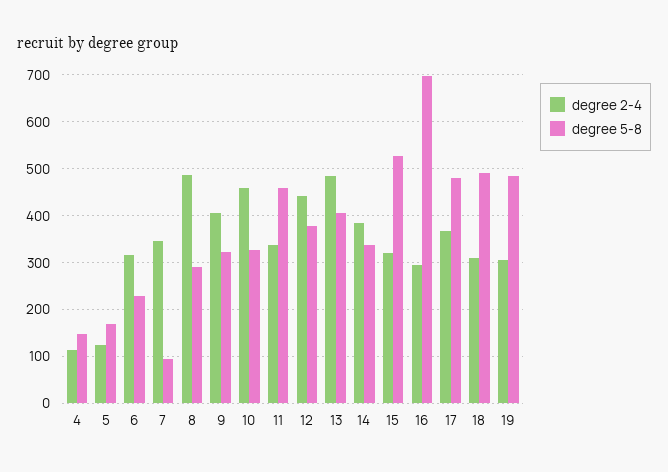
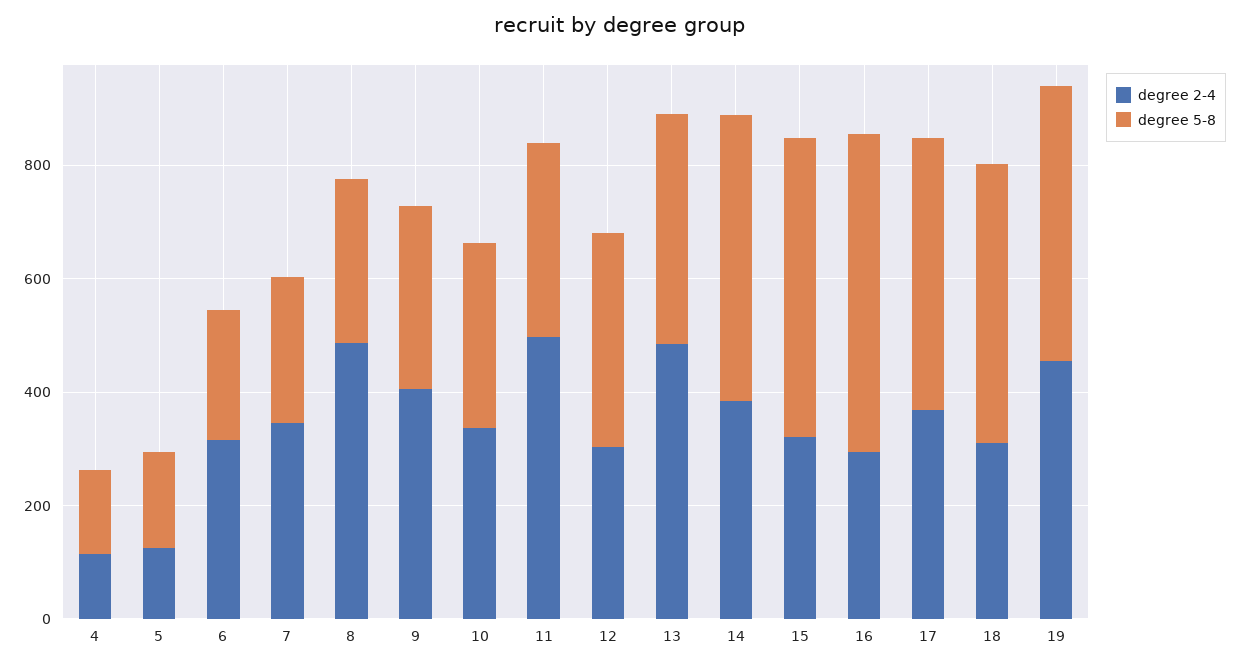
  {
    "degree 2-4": {
      "4": 120,
      "5": 120,
      "6": 320,
      "7": 340,
      "8": 480,
      "9": 400,
-     "10": 460,
+     "10": 350,
-     "11": 340,
+     "11": 500,
-     "12": 440,
+     "12": 300,
      "13": 480,
      "14": 380,
      "15": 320,
      "16": 300,
      "17": 360,
      "18": 320,
-     "19": 300
+     "19": 450
    },
    "degree 5-8": {
      "4": 140,
      "5": 180,
      "6": 220,
-     "7": 100,
+     "7": 250,
      "8": 300,
      "9": 320,
      "10": 320,
-     "11": 460,
+     "11": 350,
      "12": 380,
      "13": 400,
-     "14": 340,
+     "14": 500,
      "15": 520,
-     "16": 700,
+     "16": 550,
      "17": 480,
      "18": 500,
      "19": 480
    }
  }

